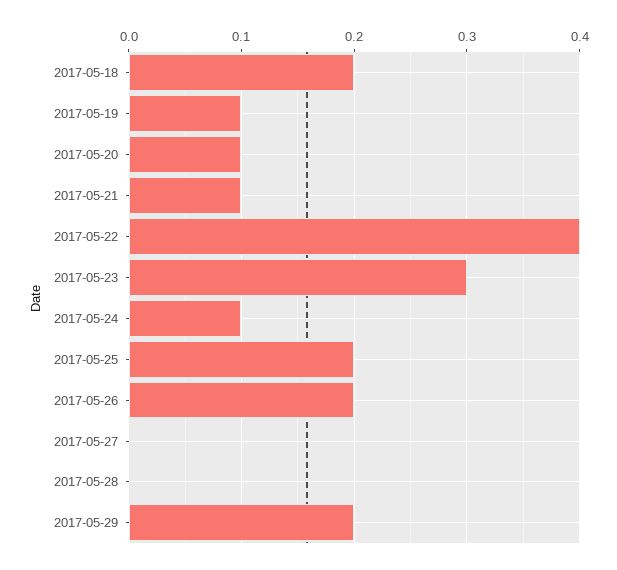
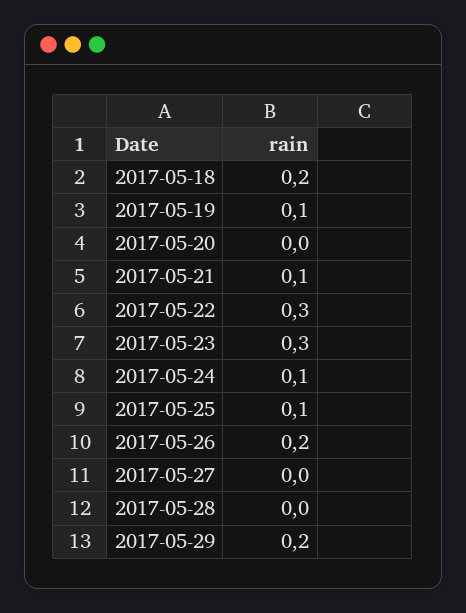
  {
    "2017-05-18": 0.2,
    "2017-05-19": 0.1,
-   "2017-05-20": 0.1,
+   "2017-05-20": 0,
    "2017-05-21": 0.1,
-   "2017-05-22": 0.4,
+   "2017-05-22": 0.3,
    "2017-05-23": 0.3,
    "2017-05-24": 0.1,
-   "2017-05-25": 0.2,
+   "2017-05-25": 0.1,
    "2017-05-26": 0.2,
    "2017-05-27": 0,
    "2017-05-28": 0,
    "2017-05-29": 0.2
  }

